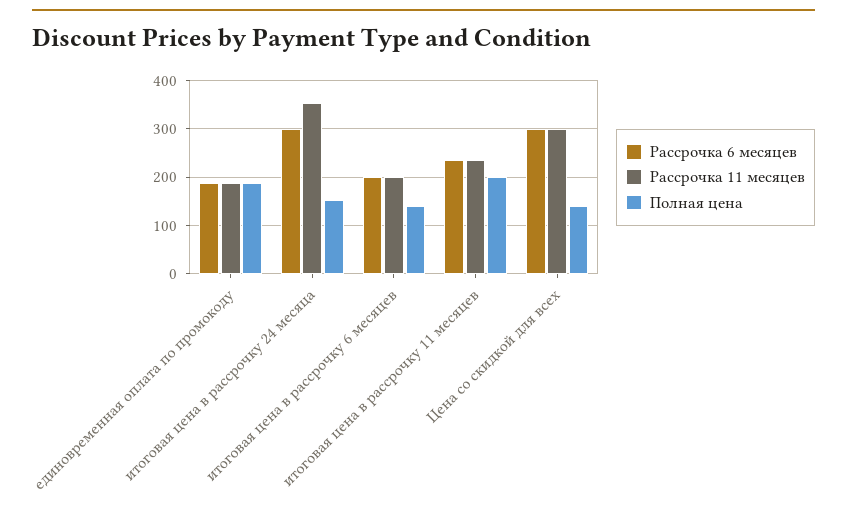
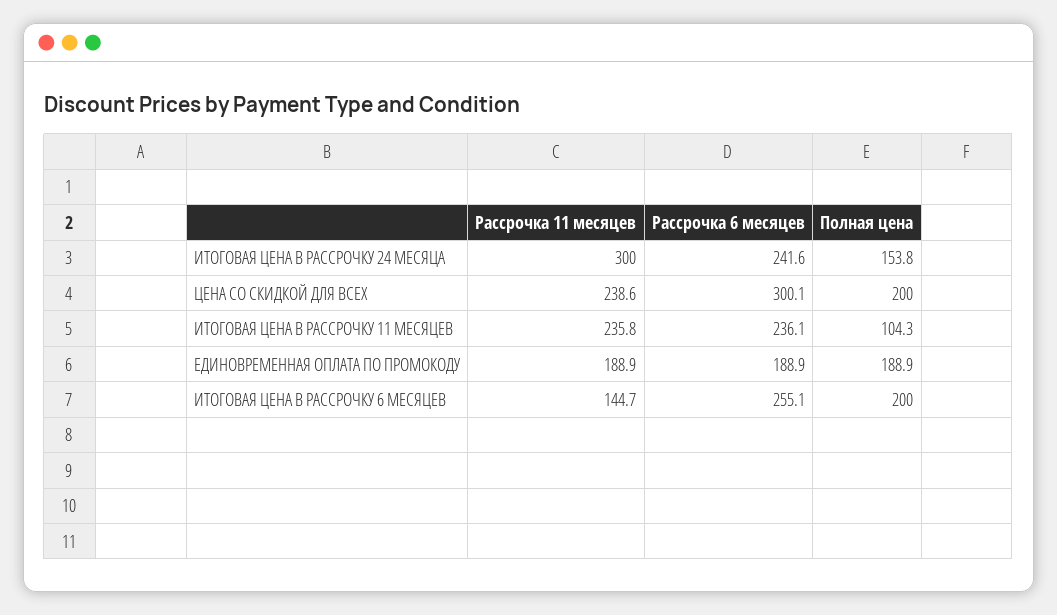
  {
    "Рассрочка 6 месяцев": {
      "единовременная оплата по промокоду": 188.9,
-     "итоговая цена в рассрочку 24 месяца": 300,
+     "итоговая цена в рассрочку 24 месяца": 241.6,
-     "итоговая цена в рассрочку 6 месяцев": 200,
+     "итоговая цена в рассрочку 6 месяцев": 255.1,
      "итоговая цена в рассрочку 11 месяцев": 236.1,
      "Цена со скидкой для всех": 300.1
    },
    "Рассрочка 11 месяцев": {
      "единовременная оплата по промокоду": 188.9,
-     "итоговая цена в рассрочку 24 месяца": 360,
+     "итоговая цена в рассрочку 24 месяца": 300,
-     "итоговая цена в рассрочку 6 месяцев": 200,
+     "итоговая цена в рассрочку 6 месяцев": 144.7,
      "итоговая цена в рассрочку 11 месяцев": 235.8,
-     "Цена со скидкой для всех": 300
+     "Цена со скидкой для всех": 238.6
    },
    "Полная цена": {
      "единовременная оплата по промокоду": 188.9,
      "итоговая цена в рассрочку 24 месяца": 153.8,
-     "итоговая цена в рассрочку 6 месяцев": 140,
+     "итоговая цена в рассрочку 6 месяцев": 200,
-     "итоговая цена в рассрочку 11 месяцев": 200,
+     "итоговая цена в рассрочку 11 месяцев": 104.3,
-     "Цена со скидкой для всех": 140
+     "Цена со скидкой для всех": 200
    }
  }

